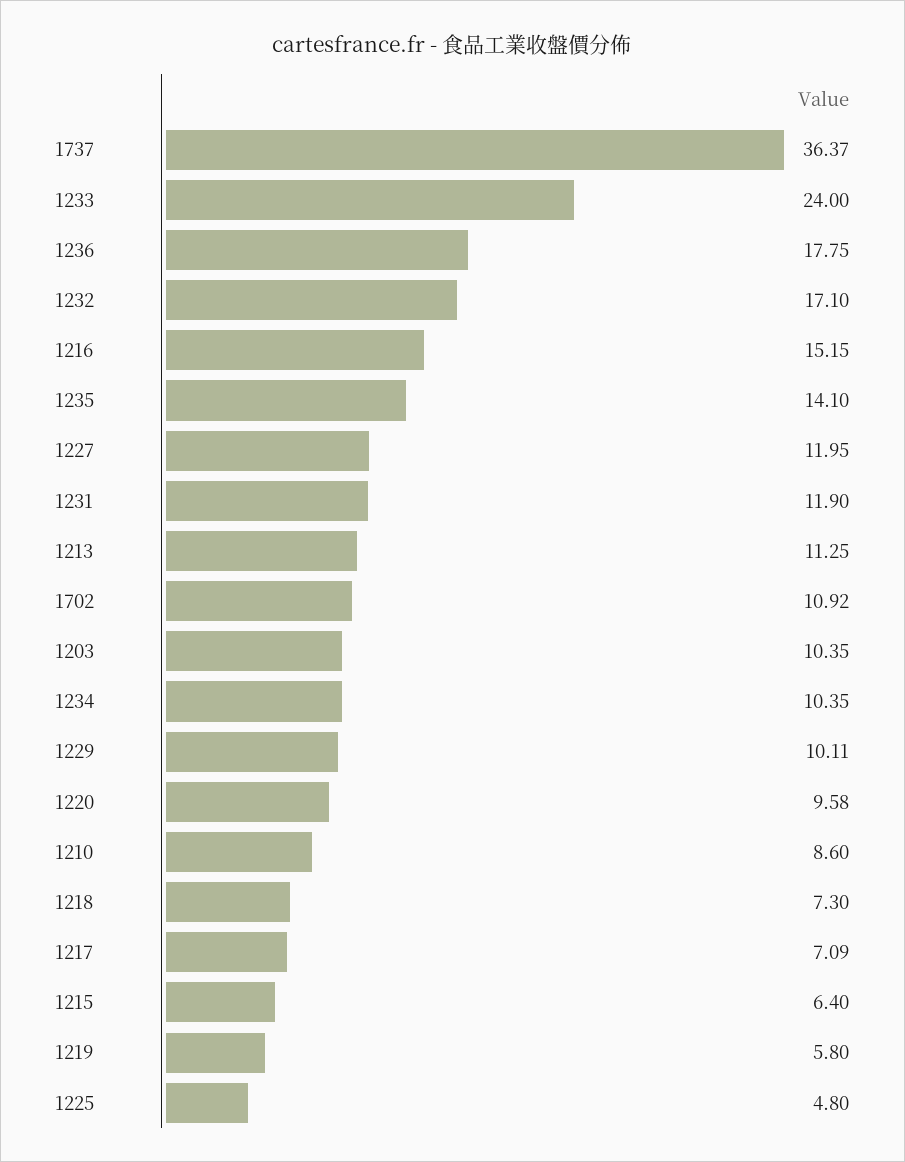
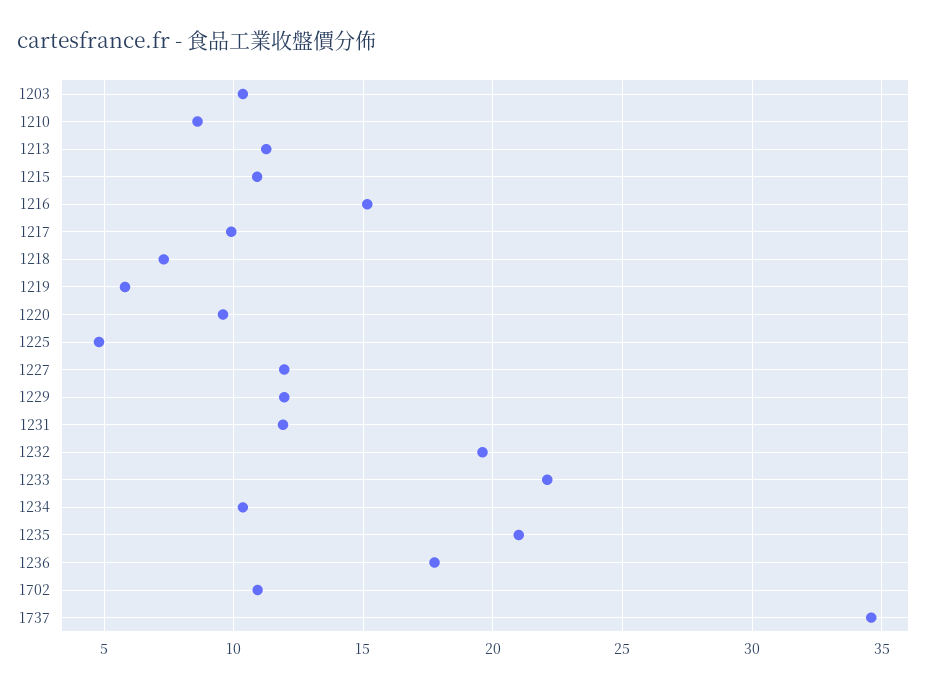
  {
-   "1737": 36.37,
+   "1737": 34.5,
-   "1233": 24,
+   "1233": 22,
    "1236": 17.75,
-   "1232": 17.1,
+   "1232": 19.5,
    "1216": 15.15,
-   "1235": 14.1,
+   "1235": 21,
    "1227": 11.95,
    "1231": 11.9,
    "1213": 11.25,
    "1702": 10.92,
    "1203": 10.35,
    "1234": 10.35,
-   "1229": 10.11,
+   "1229": 12,
    "1220": 9.58,
    "1210": 8.6,
    "1218": 7.3,
-   "1217": 7.09,
+   "1217": 10,
-   "1215": 6.4,
+   "1215": 11,
    "1219": 5.8,
    "1225": 4.8
  }

